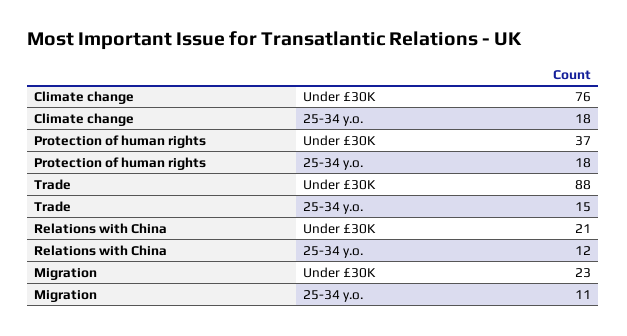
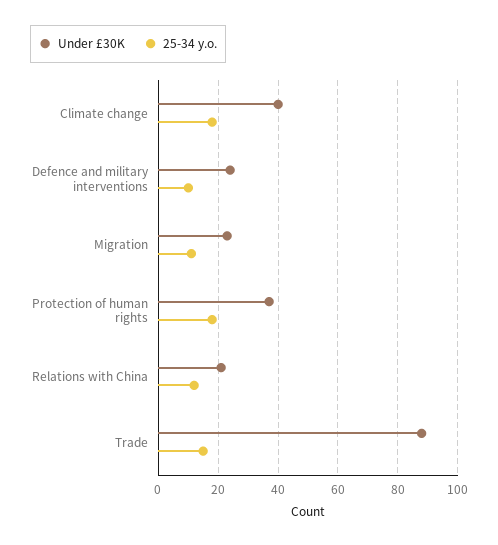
  {
    "Under £30K": {
-     "Climate change": 76,
+     "Climate change": 40,
      "Protection of human rights": 37,
      "Trade": 88,
      "Relations with China": 21,
-     "Migration": 23
+     "Migration": 23,
+     "Defence and military interventions": 25
    },
    "25-34 y.o.": {
      "Climate change": 18,
      "Protection of human rights": 18,
      "Trade": 15,
      "Relations with China": 12,
-     "Migration": 11
+     "Migration": 11,
+     "Defence and military interventions": 10
    }
  }

